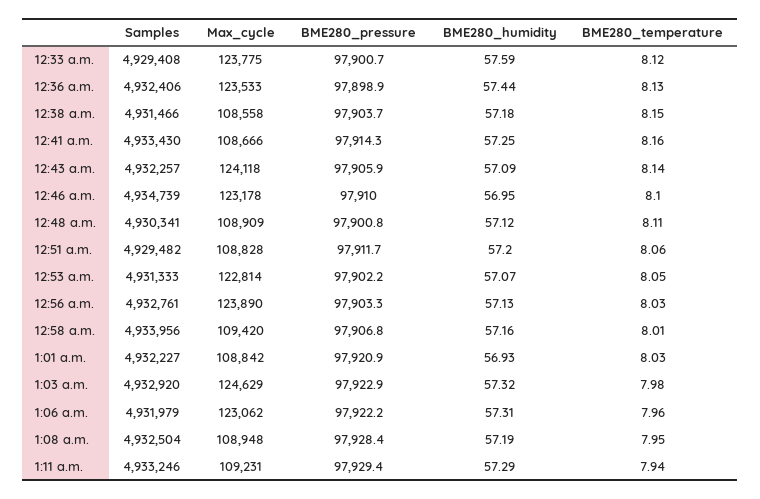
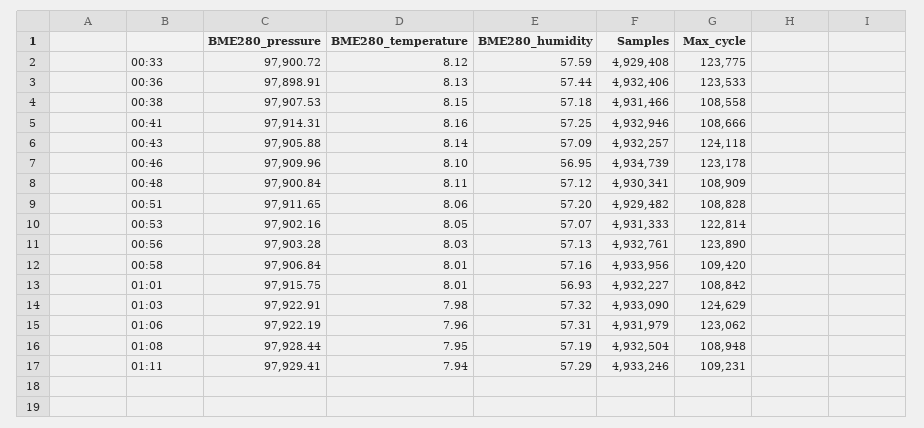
  {
    "Samples": {
      "12:33 a.m.": 4929408,
      "12:36 a.m.": 4932406,
      "12:38 a.m.": 4931466,
-     "12:41 a.m.": 4933430,
+     "12:41 a.m.": 4932946,
      "12:43 a.m.": 4932257,
      "12:46 a.m.": 4934739,
      "12:48 a.m.": 4930341,
      "12:51 a.m.": 4929482,
      "12:53 a.m.": 4931333,
      "12:56 a.m.": 4932761,
      "12:58 a.m.": 4933956,
      "1:01 a.m.": 4932227,
-     "1:03 a.m.": 4932920,
+     "1:03 a.m.": 4933090,
      "1:06 a.m.": 4931979,
      "1:08 a.m.": 4932504,
      "1:11 a.m.": 4933246
    },
    "Max_cycle": {
      "12:33 a.m.": 123775,
      "12:36 a.m.": 123533,
      "12:38 a.m.": 108558,
      "12:41 a.m.": 108666,
      "12:43 a.m.": 124118,
      "12:46 a.m.": 123178,
      "12:48 a.m.": 108909,
      "12:51 a.m.": 108828,
      "12:53 a.m.": 122814,
      "12:56 a.m.": 123890,
      "12:58 a.m.": 109420,
      "1:01 a.m.": 108842,
      "1:03 a.m.": 124629,
      "1:06 a.m.": 123062,
      "1:08 a.m.": 108948,
      "1:11 a.m.": 109231
    },
    "BME280_pressure": {
      "12:33 a.m.": 97900.72,
      "12:36 a.m.": 97898.91,
-     "12:38 a.m.": 97903.7,
+     "12:38 a.m.": 97907.53,
      "12:41 a.m.": 97914.31,
      "12:43 a.m.": 97905.88,
      "12:46 a.m.": 97909.96,
      "12:48 a.m.": 97900.84,
      "12:51 a.m.": 97911.65,
      "12:53 a.m.": 97902.16,
      "12:56 a.m.": 97903.28,
      "12:58 a.m.": 97906.84,
-     "1:01 a.m.": 97920.9,
+     "1:01 a.m.": 97915.75,
      "1:03 a.m.": 97922.91,
      "1:06 a.m.": 97922.19,
      "1:08 a.m.": 97928.44,
      "1:11 a.m.": 97929.41
    },
    "BME280_humidity": {
      "12:33 a.m.": 57.59,
      "12:36 a.m.": 57.44,
      "12:38 a.m.": 57.18,
      "12:41 a.m.": 57.25,
      "12:43 a.m.": 57.09,
      "12:46 a.m.": 56.95,
      "12:48 a.m.": 57.12,
      "12:51 a.m.": 57.2,
      "12:53 a.m.": 57.07,
      "12:56 a.m.": 57.13,
      "12:58 a.m.": 57.16,
      "1:01 a.m.": 56.93,
      "1:03 a.m.": 57.32,
      "1:06 a.m.": 57.31,
      "1:08 a.m.": 57.19,
      "1:11 a.m.": 57.29
    },
    "BME280_temperature": {
      "12:33 a.m.": 8.12,
      "12:36 a.m.": 8.13,
      "12:38 a.m.": 8.15,
      "12:41 a.m.": 8.16,
      "12:43 a.m.": 8.14,
      "12:46 a.m.": 8.1,
      "12:48 a.m.": 8.11,
      "12:51 a.m.": 8.06,
      "12:53 a.m.": 8.05,
      "12:56 a.m.": 8.03,
      "12:58 a.m.": 8.01,
-     "1:01 a.m.": 8.03,
+     "1:01 a.m.": 8.01,
      "1:03 a.m.": 7.98,
      "1:06 a.m.": 7.96,
      "1:08 a.m.": 7.95,
      "1:11 a.m.": 7.94
    }
  }

